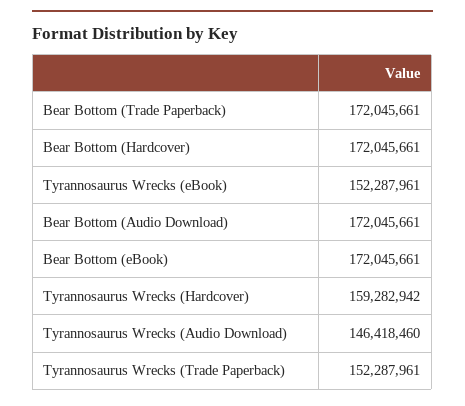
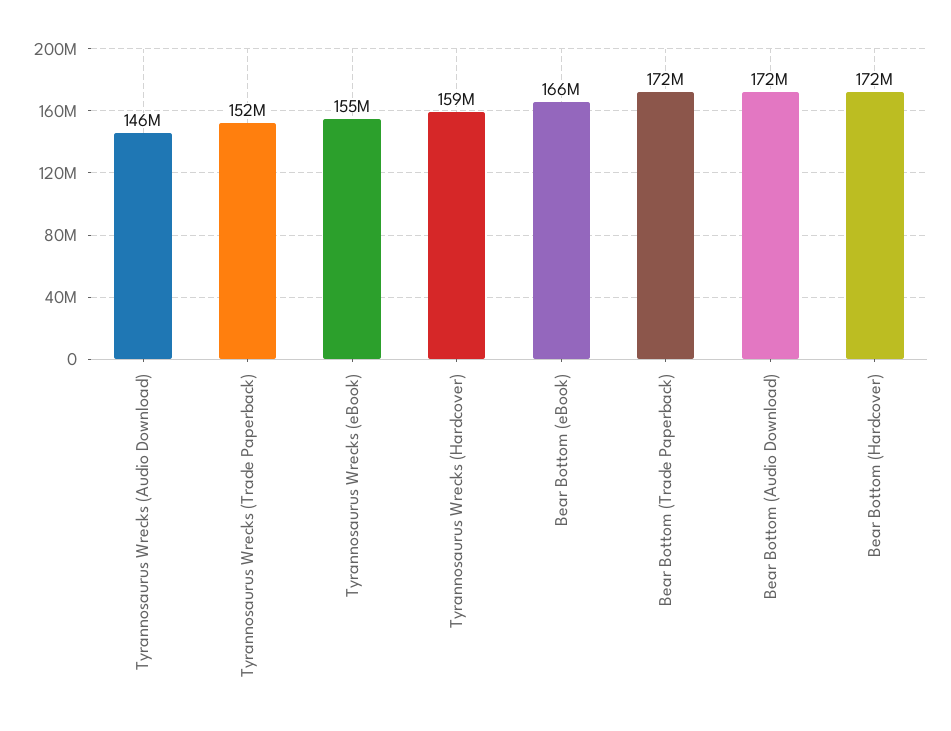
  {
    "Bear Bottom (Trade Paperback)": 172045661,
    "Bear Bottom (Hardcover)": 172045661,
-   "Tyrannosaurus Wrecks (eBook)": 152287961,
+   "Tyrannosaurus Wrecks (eBook)": 155000000,
    "Bear Bottom (Audio Download)": 172045661,
-   "Bear Bottom (eBook)": 172045661,
+   "Bear Bottom (eBook)": 166000000,
    "Tyrannosaurus Wrecks (Hardcover)": 159282942,
    "Tyrannosaurus Wrecks (Audio Download)": 146418460,
    "Tyrannosaurus Wrecks (Trade Paperback)": 152287961
  }

